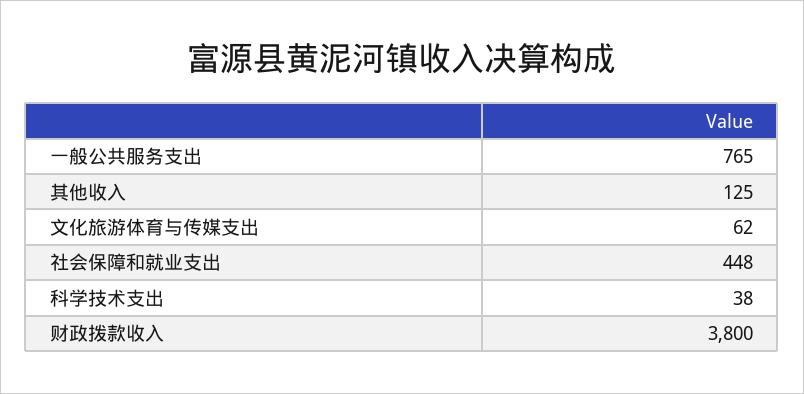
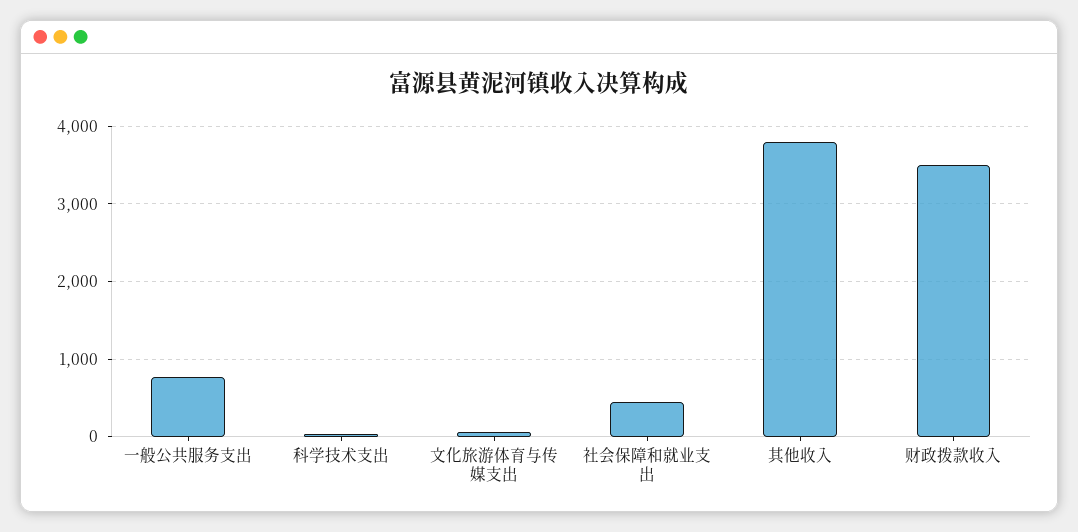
  {
    "一般公共服务支出": 765,
-   "其他收入": 125,
+   "其他收入": 3800,
    "文化旅游体育与传媒支出": 62,
    "社会保障和就业支出": 448,
    "科学技术支出": 38,
-   "财政拨款收入": 3800
+   "财政拨款收入": 3500
  }

